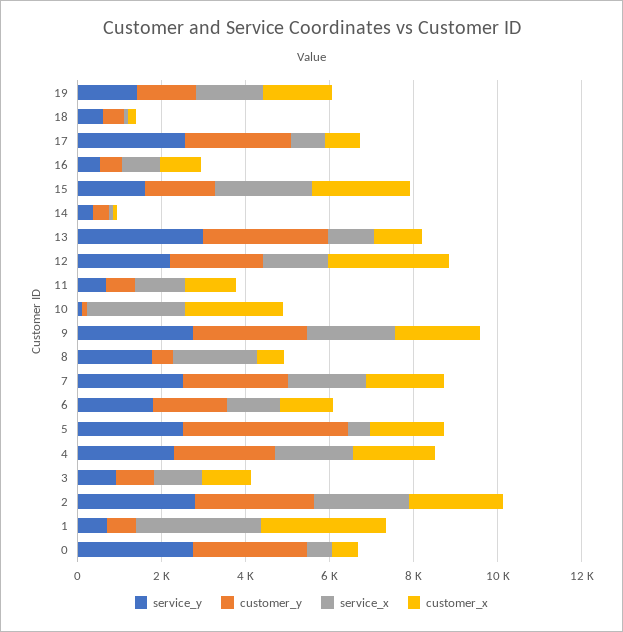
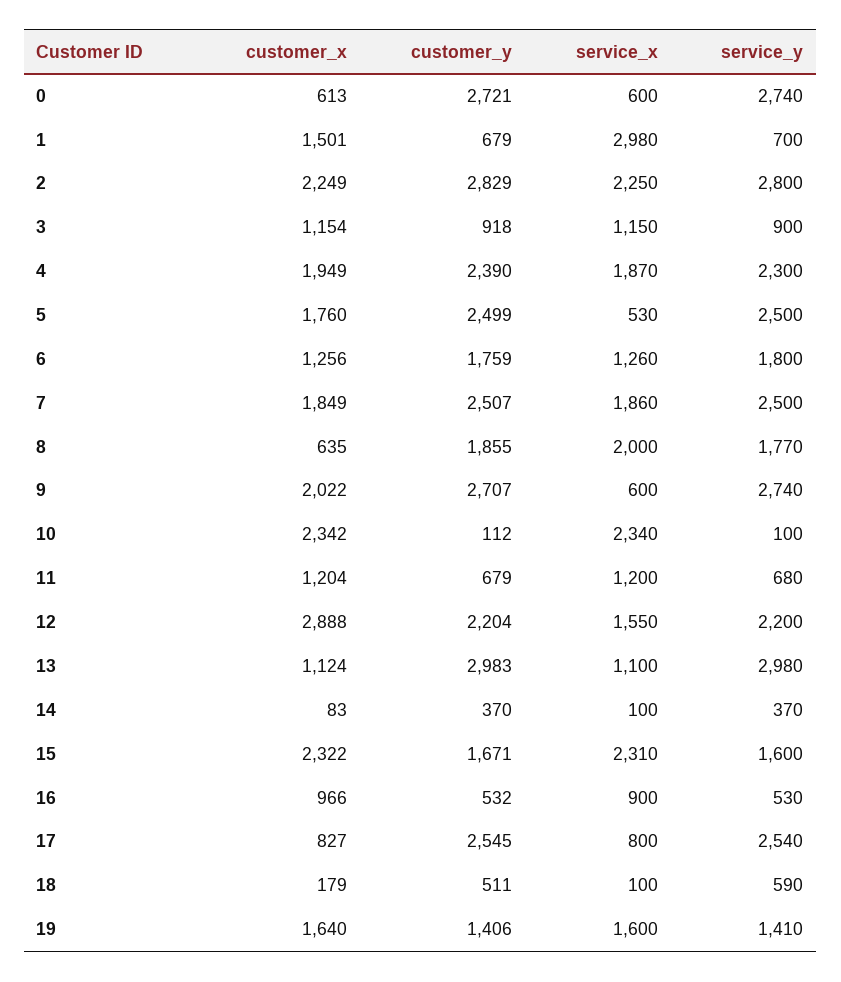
  {
    "service_y": {
      "19": 1410,
      "18": 590,
      "17": 2540,
      "16": 530,
      "15": 1600,
      "14": 370,
      "13": 2980,
      "12": 2200,
      "11": 680,
      "10": 100,
      "9": 2740,
      "8": 1770,
      "7": 2500,
      "6": 1800,
      "5": 2500,
      "4": 2300,
      "3": 900,
      "2": 2800,
      "1": 700,
      "0": 2740
    },
    "customer_y": {
      "19": 1406,
      "18": 511,
      "17": 2545,
      "16": 532,
      "15": 1671,
      "14": 370,
      "13": 2983,
      "12": 2204,
      "11": 679,
      "10": 112,
      "9": 2707,
-     "8": 500,
+     "8": 1855,
      "7": 2507,
      "6": 1759,
-     "5": 4000,
+     "5": 2499,
      "4": 2390,
      "3": 918,
      "2": 2829,
      "1": 679,
      "0": 2721
    },
    "service_x": {
      "19": 1600,
      "18": 100,
      "17": 800,
      "16": 900,
      "15": 2310,
      "14": 100,
      "13": 1100,
      "12": 1550,
      "11": 1200,
      "10": 2340,
-     "9": 2000,
+     "9": 600,
      "8": 2000,
      "7": 1860,
      "6": 1260,
      "5": 530,
      "4": 1870,
      "3": 1150,
      "2": 2250,
      "1": 2980,
      "0": 600
    },
    "customer_x": {
      "19": 1640,
      "18": 179,
      "17": 827,
      "16": 966,
      "15": 2322,
      "14": 83,
      "13": 1124,
      "12": 2888,
      "11": 1204,
      "10": 2342,
      "9": 2022,
      "8": 635,
      "7": 1849,
      "6": 1256,
      "5": 1760,
      "4": 1949,
      "3": 1154,
      "2": 2249,
-     "1": 3000,
+     "1": 1501,
      "0": 613
    }
  }

